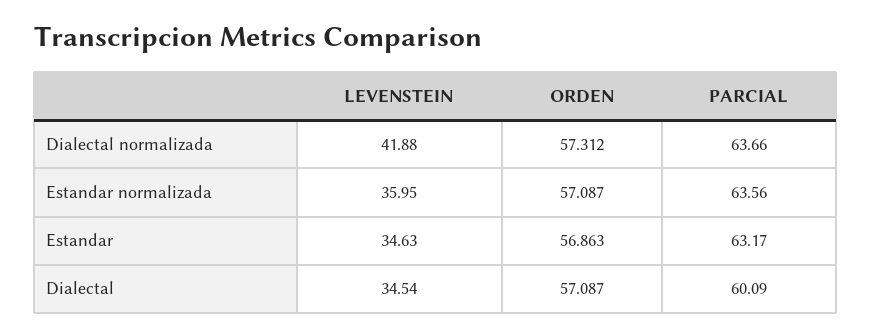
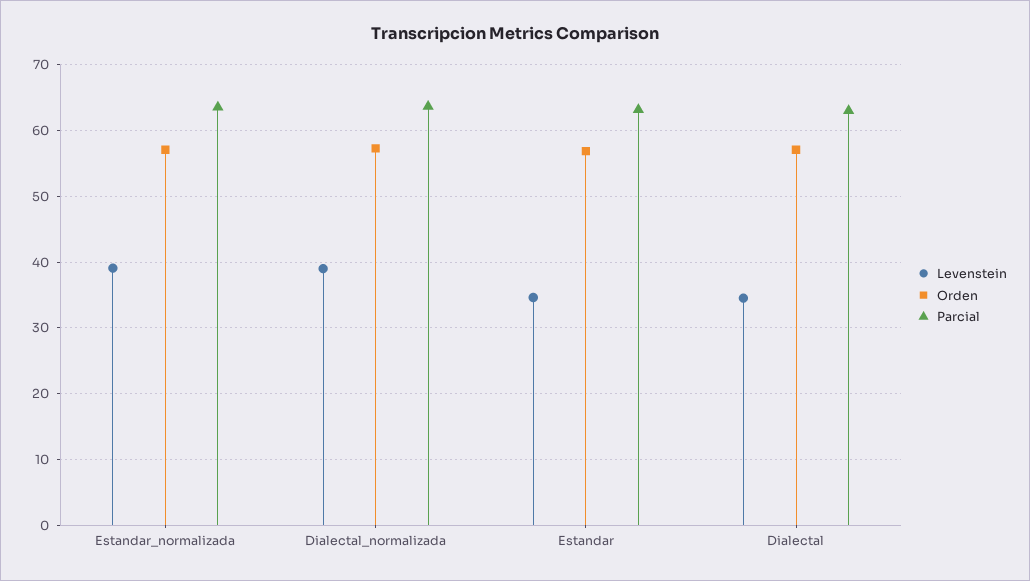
  {
    "LEVENSTEIN": {
-     "Dialectal normalizada": 41.88,
+     "Dialectal normalizada": 39,
-     "Estandar normalizada": 35.95,
+     "Estandar normalizada": 39,
      "Estandar": 34.63,
      "Dialectal": 34.54
    },
    "ORDEN": {
      "Dialectal normalizada": 57.312,
      "Estandar normalizada": 57.087,
      "Estandar": 56.863,
      "Dialectal": 57.087
    },
    "PARCIAL": {
      "Dialectal normalizada": 63.66,
      "Estandar normalizada": 63.56,
      "Estandar": 63.17,
-     "Dialectal": 60.09
+     "Dialectal": 63
    }
  }

